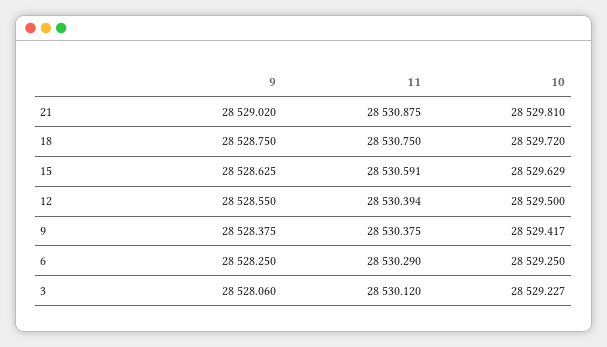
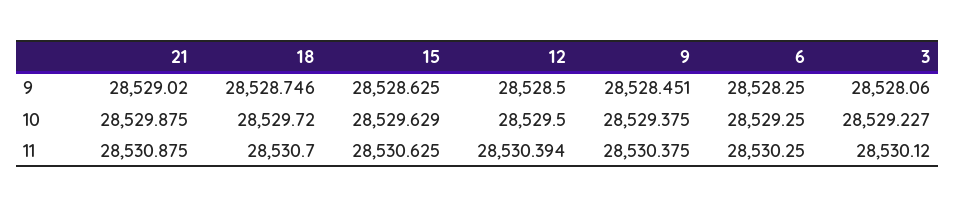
  {
    "9": {
      "21": 28529.02,
-     "18": 28528.75,
+     "18": 28528.746,
      "15": 28528.625,
-     "12": 28528.55,
+     "12": 28528.5,
-     "9": 28528.375,
+     "9": 28528.451,
      "6": 28528.25,
      "3": 28528.06
    },
    "11": {
      "21": 28530.875,
-     "18": 28530.75,
+     "18": 28530.7,
-     "15": 28530.591,
+     "15": 28530.625,
      "12": 28530.394,
      "9": 28530.375,
-     "6": 28530.29,
+     "6": 28530.25,
      "3": 28530.12
    },
    "10": {
-     "21": 28529.81,
+     "21": 28529.875,
      "18": 28529.72,
      "15": 28529.629,
      "12": 28529.5,
-     "9": 28529.417,
+     "9": 28529.375,
      "6": 28529.25,
      "3": 28529.227
    }
  }

